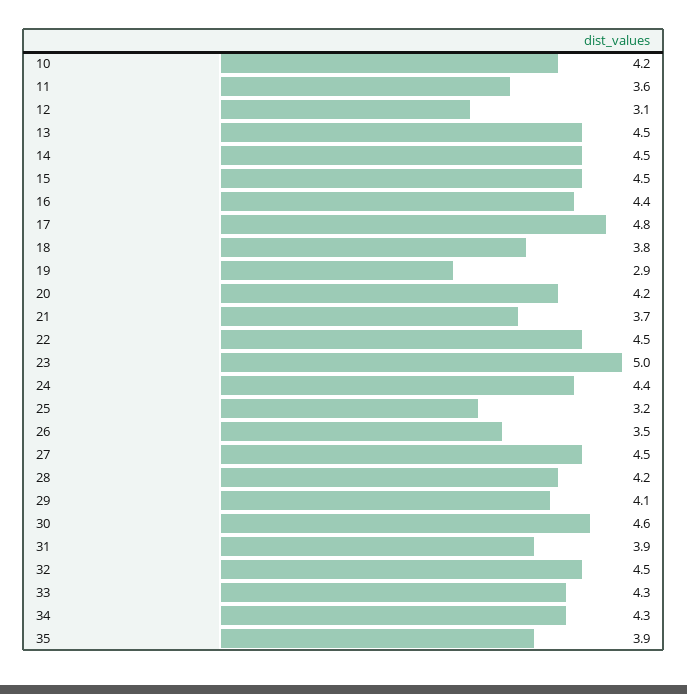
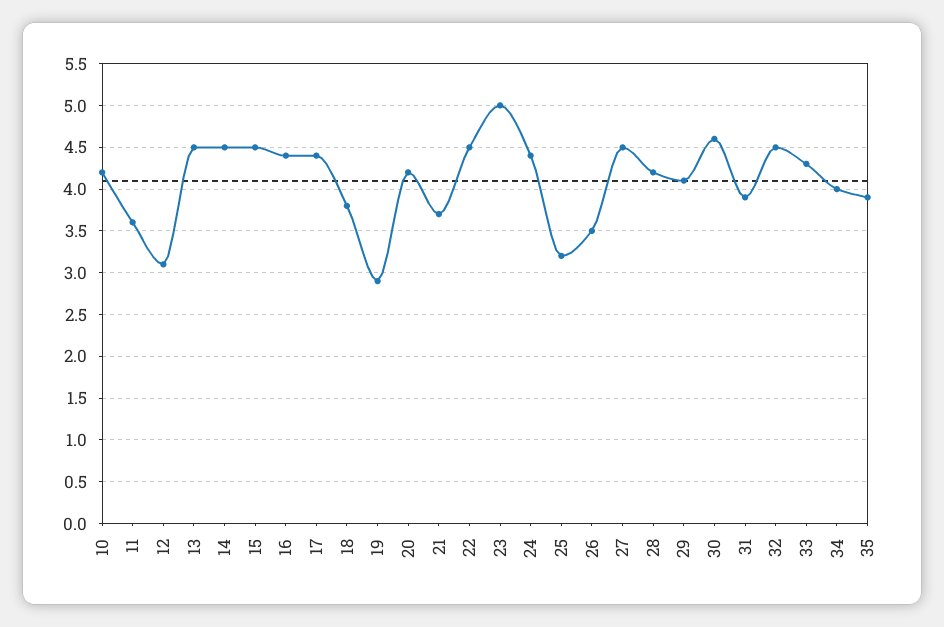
  {
    "10": 4.2,
    "11": 3.6,
    "12": 3.1,
    "13": 4.5,
    "14": 4.5,
    "15": 4.5,
    "16": 4.4,
-   "17": 4.8,
+   "17": 4.4,
    "18": 3.8,
    "19": 2.9,
    "20": 4.2,
    "21": 3.7,
    "22": 4.5,
    "23": 5,
    "24": 4.4,
    "25": 3.2,
    "26": 3.5,
    "27": 4.5,
    "28": 4.2,
    "29": 4.1,
    "30": 4.6,
    "31": 3.9,
    "32": 4.5,
    "33": 4.3,
-   "34": 4.3,
+   "34": 4,
    "35": 3.9
  }

